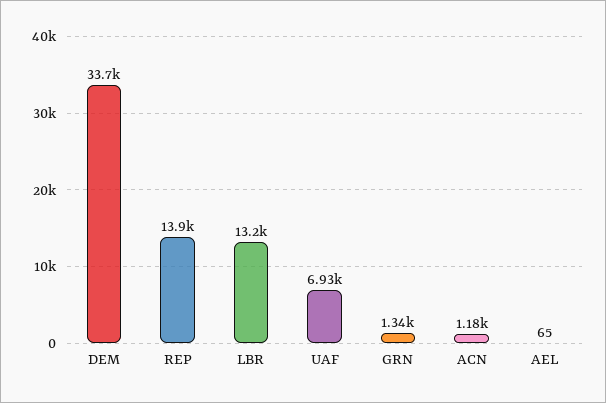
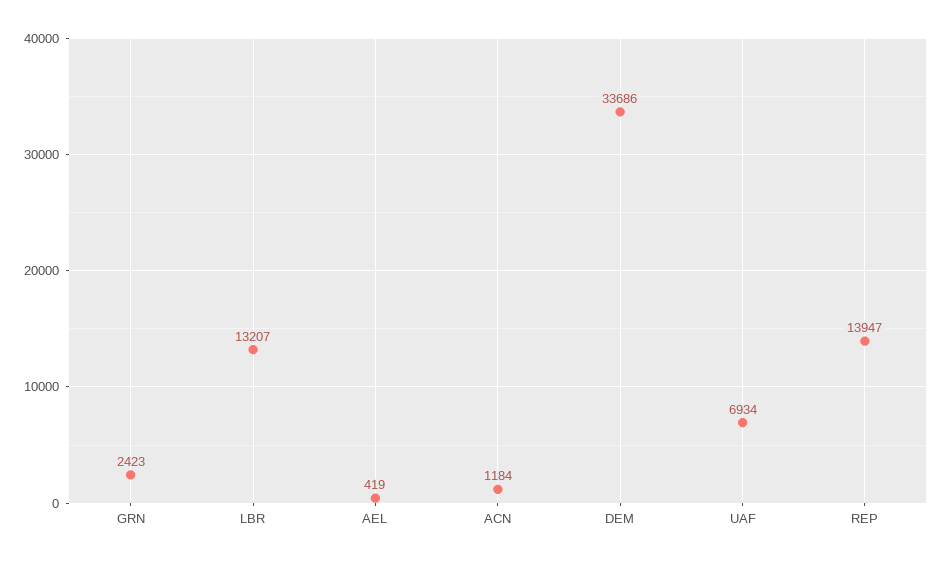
  {
    "DEM": 33686,
    "REP": 13947,
    "LBR": 13207,
    "UAF": 6934,
-   "GRN": 1340,
+   "GRN": 2423,
    "ACN": 1184,
-   "AEL": 65
+   "AEL": 419
  }

